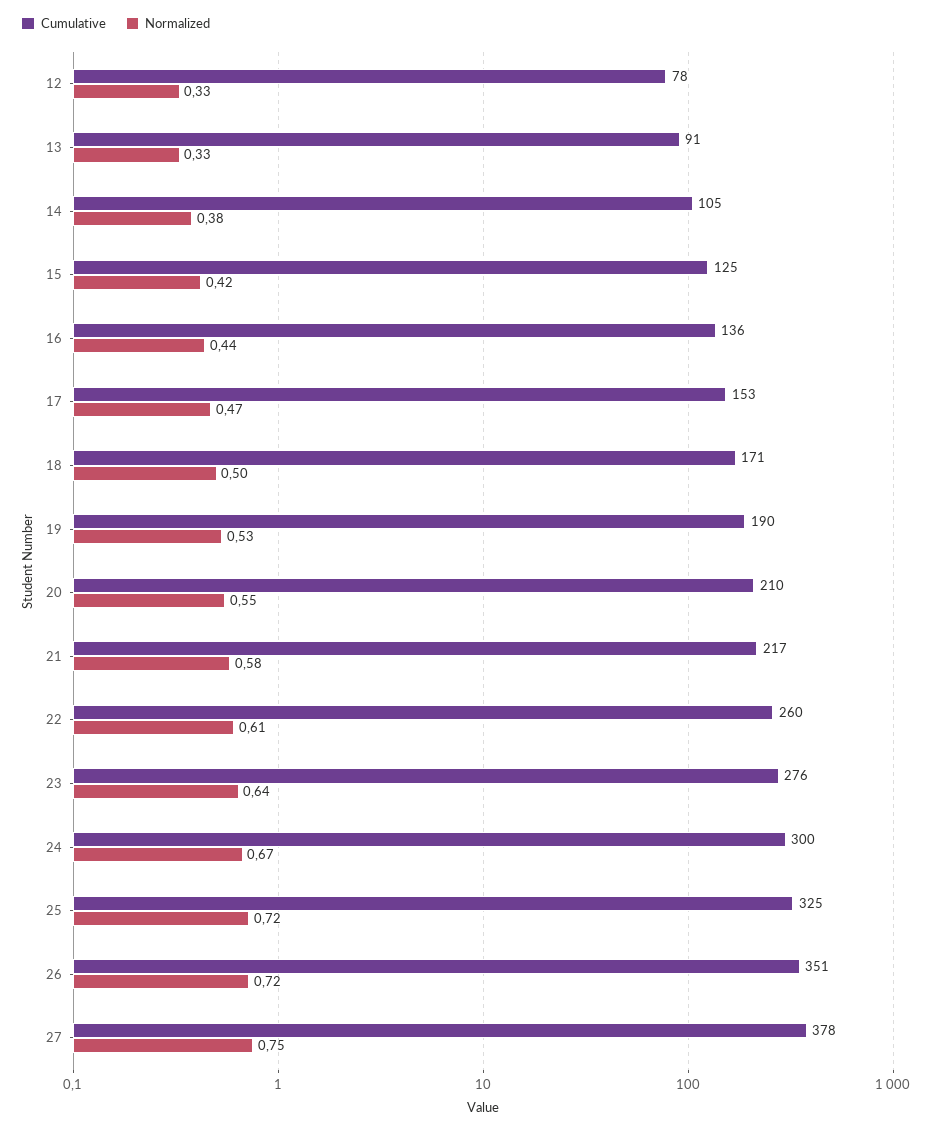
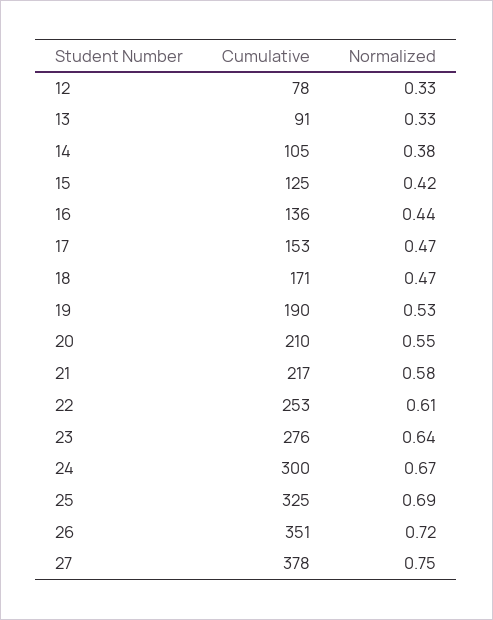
  {
    "Cumulative": {
      "12": 78,
      "13": 91,
      "14": 105,
      "15": 125,
      "16": 136,
      "17": 153,
      "18": 171,
      "19": 190,
      "20": 210,
      "21": 217,
-     "22": 260,
+     "22": 253,
      "23": 276,
      "24": 300,
      "25": 325,
      "26": 351,
      "27": 378
    },
    "Normalized": {
      "12": 0.33,
      "13": 0.33,
      "14": 0.38,
      "15": 0.42,
      "16": 0.44,
      "17": 0.47,
-     "18": 0.5,
+     "18": 0.47,
      "19": 0.53,
      "20": 0.55,
      "21": 0.58,
      "22": 0.61,
      "23": 0.64,
      "24": 0.67,
-     "25": 0.72,
+     "25": 0.69,
      "26": 0.72,
      "27": 0.75
    }
  }

